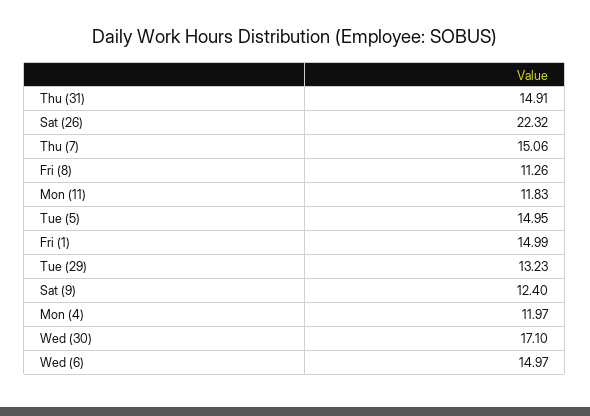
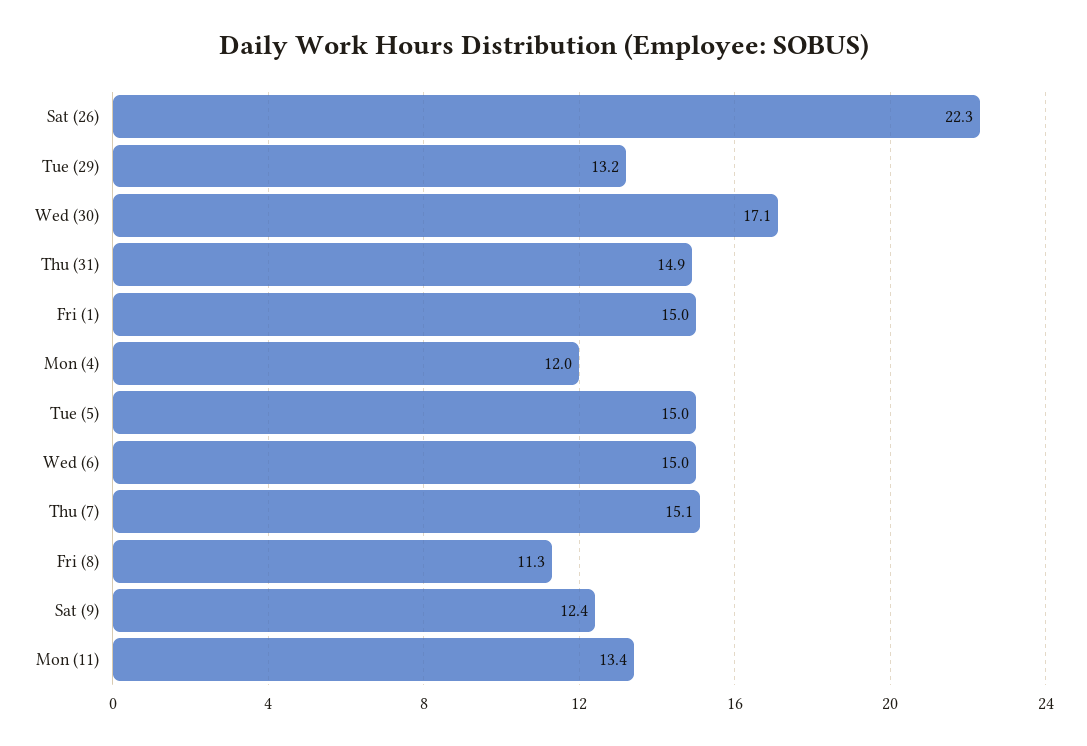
  {
    "Thu (31)": 14.91,
    "Sat (26)": 22.32,
    "Thu (7)": 15.06,
    "Fri (8)": 11.26,
-   "Mon (11)": 11.83,
+   "Mon (11)": 13.4,
    "Tue (5)": 14.95,
    "Fri (1)": 14.99,
    "Tue (29)": 13.23,
    "Sat (9)": 12.4,
    "Mon (4)": 11.97,
    "Wed (30)": 17.1,
    "Wed (6)": 14.97
  }

